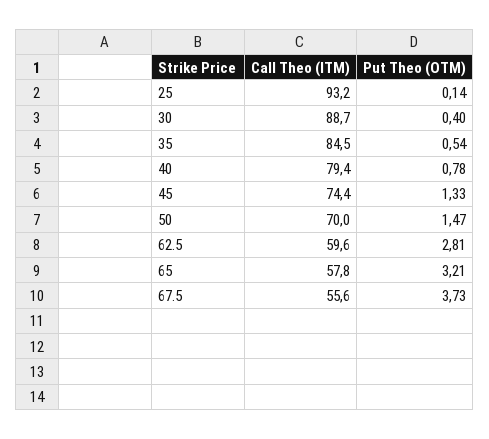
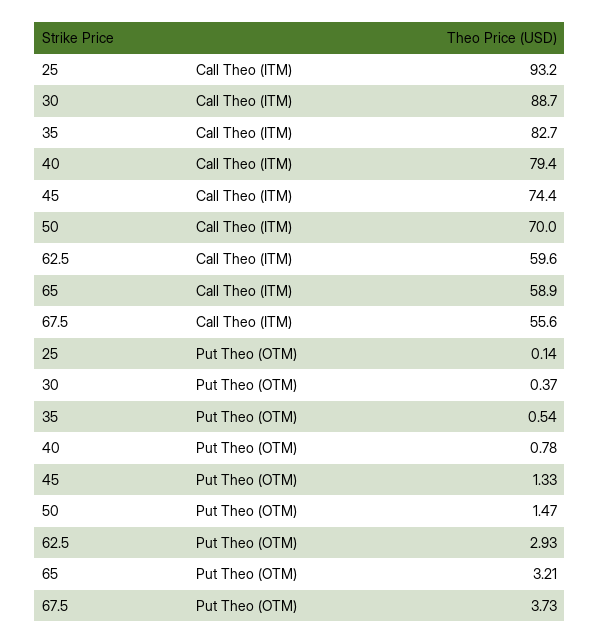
  {
    "Call Theo (ITM)": {
      "25": 93.2,
      "30": 88.7,
-     "35": 84.5,
+     "35": 82.7,
      "40": 79.4,
      "45": 74.4,
      "50": 70,
      "62.5": 59.6,
-     "65": 57.8,
+     "65": 58.9,
      "67.5": 55.6
    },
    "Put Theo (OTM)": {
      "25": 0.14,
-     "30": 0.4,
+     "30": 0.37,
      "35": 0.54,
      "40": 0.78,
      "45": 1.33,
      "50": 1.47,
-     "62.5": 2.81,
+     "62.5": 2.93,
      "65": 3.21,
      "67.5": 3.73
    }
  }

